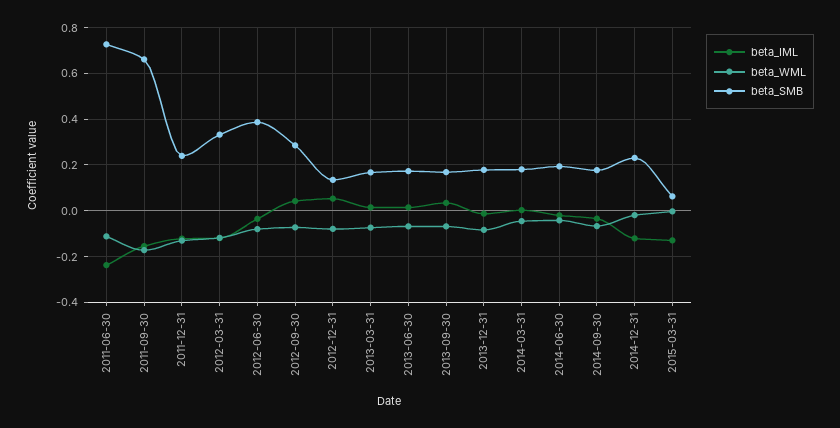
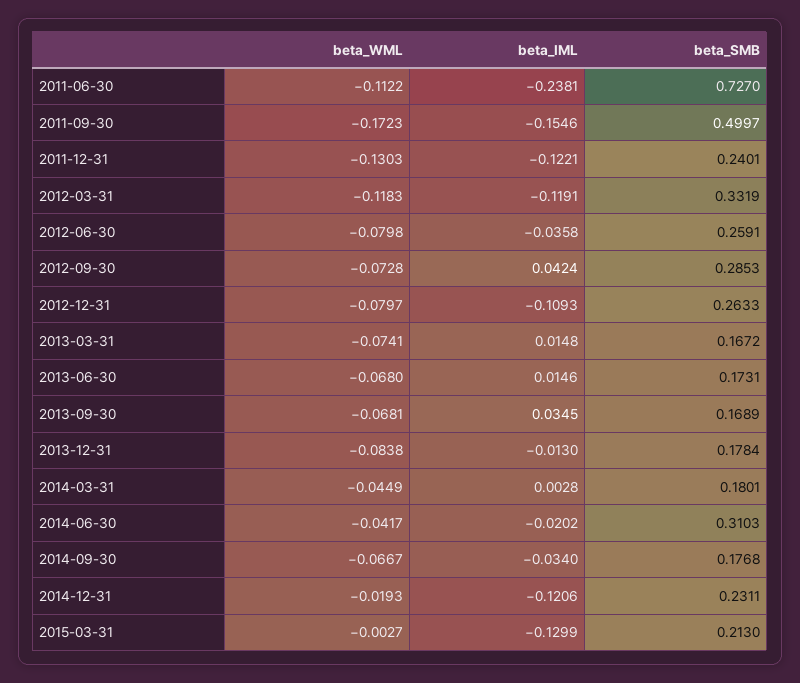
  {
    "beta_IML": {
      "2011-06-30": -0.2381,
      "2011-09-30": -0.1546,
      "2011-12-31": -0.1221,
      "2012-03-31": -0.1191,
      "2012-06-30": -0.0358,
      "2012-09-30": 0.0424,
-     "2012-12-31": 0.05,
+     "2012-12-31": -0.1093,
      "2013-03-31": 0.0148,
      "2013-06-30": 0.0146,
      "2013-09-30": 0.0345,
      "2013-12-31": -0.013,
      "2014-03-31": 0.0028,
      "2014-06-30": -0.0202,
      "2014-09-30": -0.034,
      "2014-12-31": -0.1206,
      "2015-03-31": -0.1299
    },
    "beta_WML": {
      "2011-06-30": -0.1122,
      "2011-09-30": -0.1723,
      "2011-12-31": -0.1303,
      "2012-03-31": -0.1183,
      "2012-06-30": -0.0798,
      "2012-09-30": -0.0728,
      "2012-12-31": -0.0797,
      "2013-03-31": -0.0741,
      "2013-06-30": -0.068,
      "2013-09-30": -0.0681,
      "2013-12-31": -0.0838,
      "2014-03-31": -0.0449,
      "2014-06-30": -0.0417,
      "2014-09-30": -0.0667,
      "2014-12-31": -0.0193,
      "2015-03-31": -0.0027
    },
    "beta_SMB": {
      "2011-06-30": 0.727,
-     "2011-09-30": 0.65,
+     "2011-09-30": 0.4997,
      "2011-12-31": 0.2401,
      "2012-03-31": 0.3319,
-     "2012-06-30": 0.4,
+     "2012-06-30": 0.2591,
      "2012-09-30": 0.2853,
-     "2012-12-31": 0.15,
+     "2012-12-31": 0.2633,
      "2013-03-31": 0.1672,
      "2013-06-30": 0.1731,
      "2013-09-30": 0.1689,
      "2013-12-31": 0.1784,
      "2014-03-31": 0.1801,
-     "2014-06-30": 0.2,
+     "2014-06-30": 0.3103,
      "2014-09-30": 0.1768,
      "2014-12-31": 0.2311,
-     "2015-03-31": 0.05
+     "2015-03-31": 0.213
    }
  }

